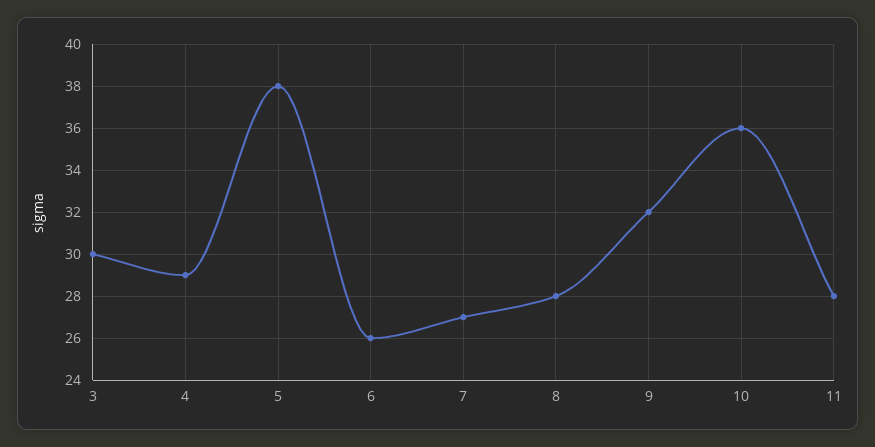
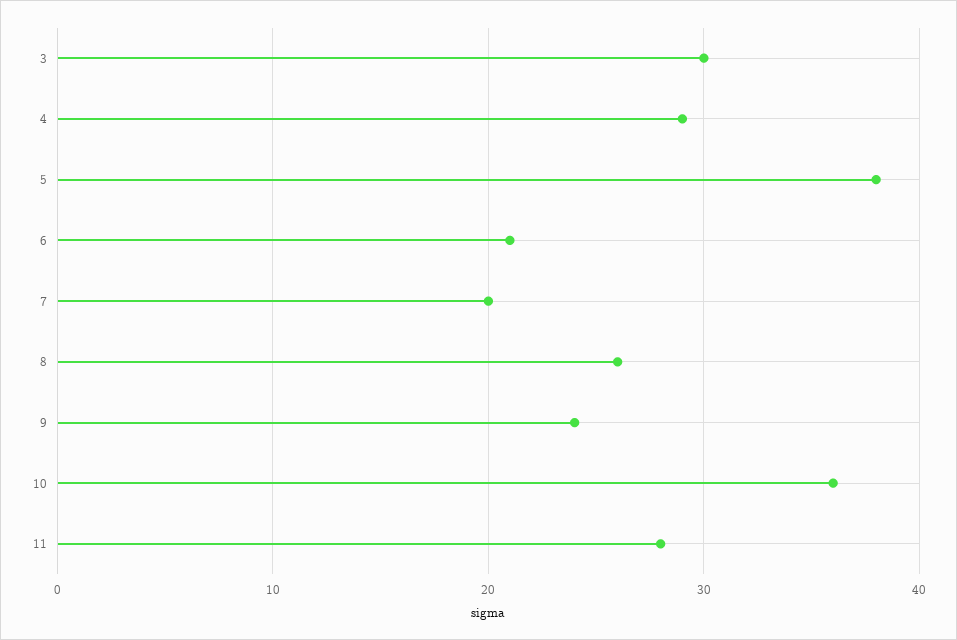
  {
    "3": 30,
    "4": 29,
    "5": 38,
-   "6": 26,
+   "6": 21,
-   "7": 27,
+   "7": 20,
-   "8": 28,
+   "8": 26,
-   "9": 32,
+   "9": 24,
    "10": 36,
    "11": 28
  }

